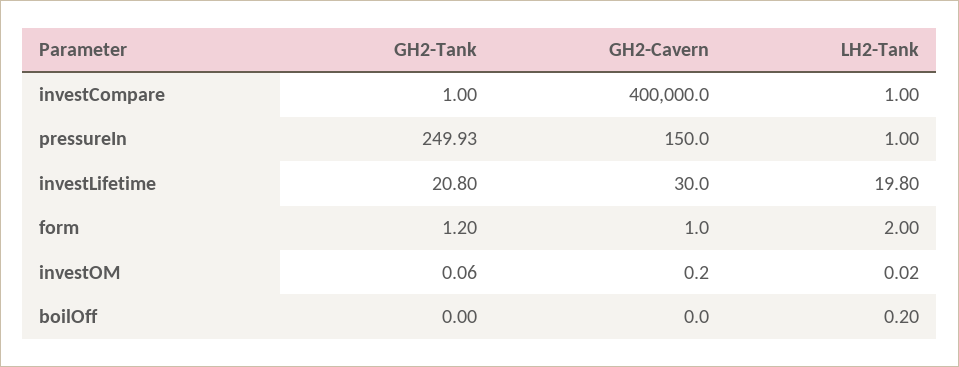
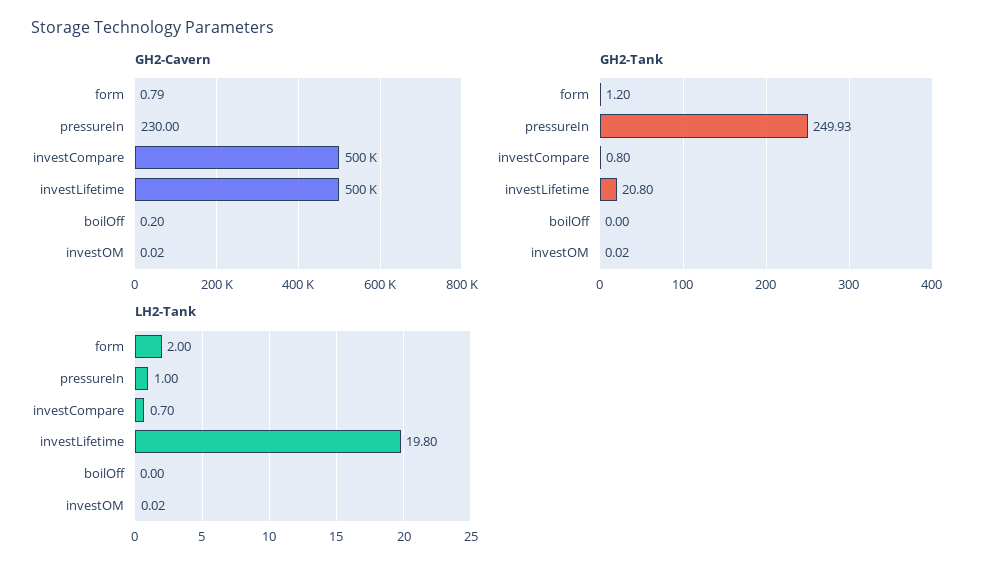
  {
    "GH2-Tank": {
-     "investCompare": 1,
+     "investCompare": 0.8,
      "pressureIn": 249.93,
      "investLifetime": 20.8,
      "form": 1.2,
-     "investOM": 0.06,
+     "investOM": 0.02,
      "boilOff": 0
    },
    "GH2-Cavern": {
-     "investCompare": 400000,
+     "investCompare": 500000,
-     "pressureIn": 150,
+     "pressureIn": 230,
-     "investLifetime": 30,
+     "investLifetime": 500000,
-     "form": 1,
+     "form": 0.79,
-     "investOM": 0.2,
+     "investOM": 0.02,
-     "boilOff": 0
+     "boilOff": 0.2
    },
    "LH2-Tank": {
-     "investCompare": 1,
+     "investCompare": 0.7,
      "pressureIn": 1,
      "investLifetime": 19.8,
      "form": 2,
      "investOM": 0.02,
-     "boilOff": 0.2
+     "boilOff": 0
    }
  }

